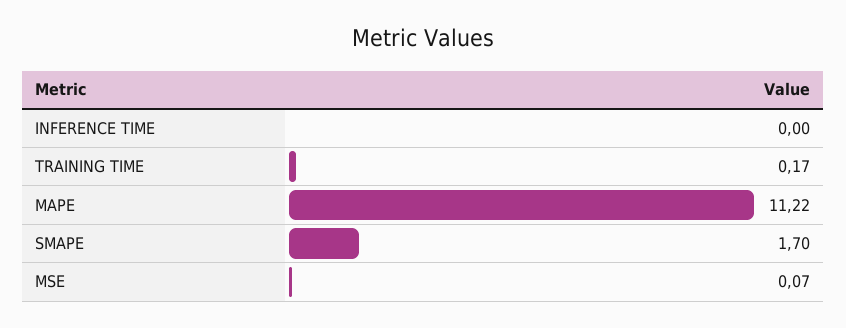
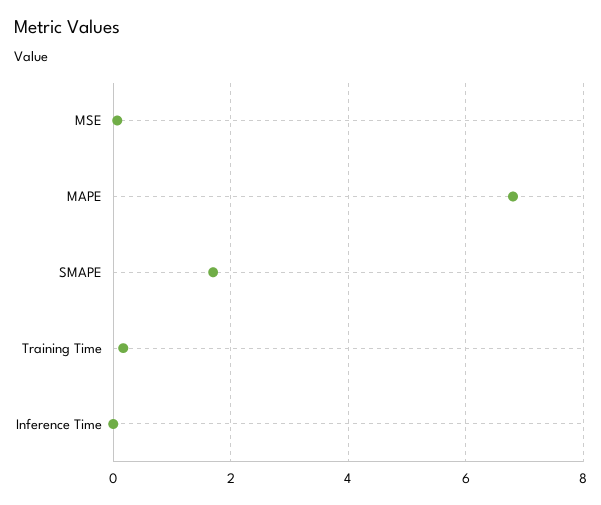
  {
    "INFERENCE TIME": 0,
    "TRAINING TIME": 0.17,
-   "MAPE": 11.22,
+   "MAPE": 6.8,
    "SMAPE": 1.7,
    "MSE": 0.07
  }

